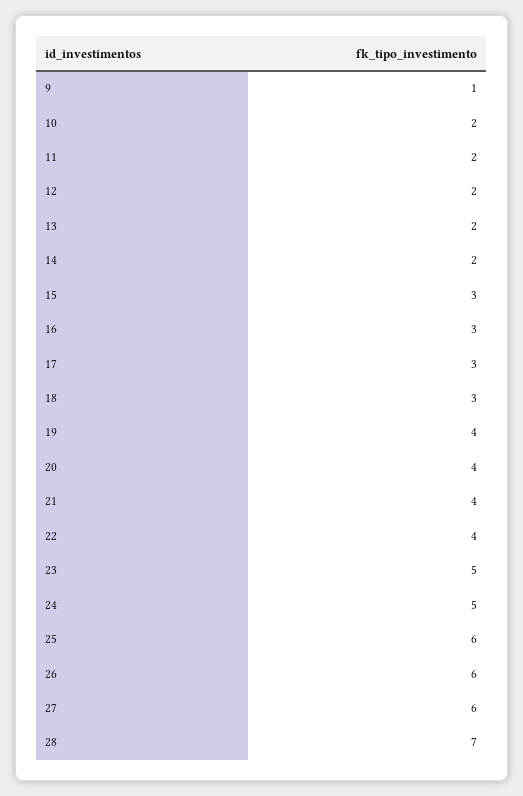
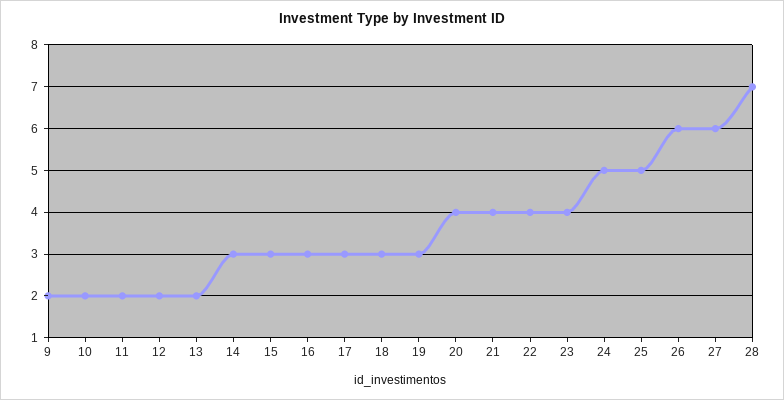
  {
-   "9": 1,
+   "9": 2,
    "10": 2,
    "11": 2,
    "12": 2,
    "13": 2,
-   "14": 2,
+   "14": 3,
    "15": 3,
    "16": 3,
    "17": 3,
    "18": 3,
-   "19": 4,
+   "19": 3,
    "20": 4,
    "21": 4,
    "22": 4,
-   "23": 5,
+   "23": 4,
    "24": 5,
-   "25": 6,
+   "25": 5,
    "26": 6,
    "27": 6,
    "28": 7
  }

